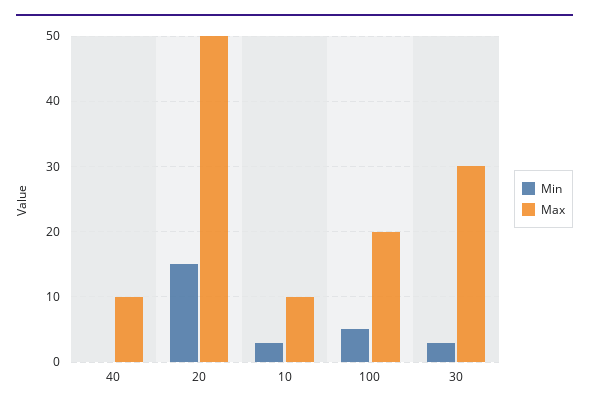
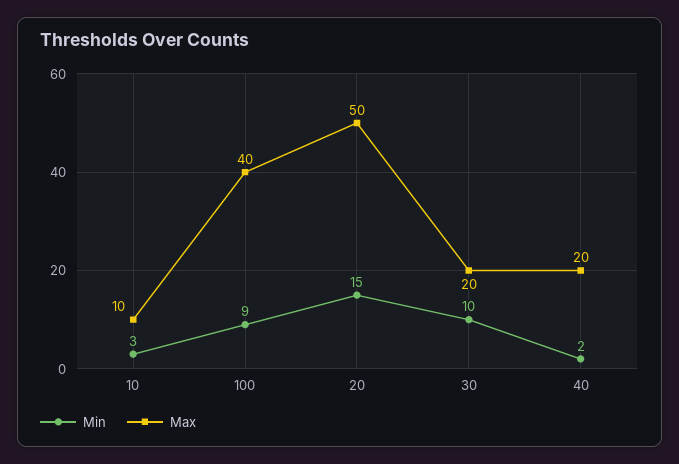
  {
    "Min": {
-     "40": 0,
+     "40": 2,
      "20": 15,
      "10": 3,
-     "100": 5,
+     "100": 9,
-     "30": 3
+     "30": 10
    },
    "Max": {
-     "40": 10,
+     "40": 20,
      "20": 50,
      "10": 10,
-     "100": 20,
+     "100": 40,
-     "30": 30
+     "30": 20
    }
  }

